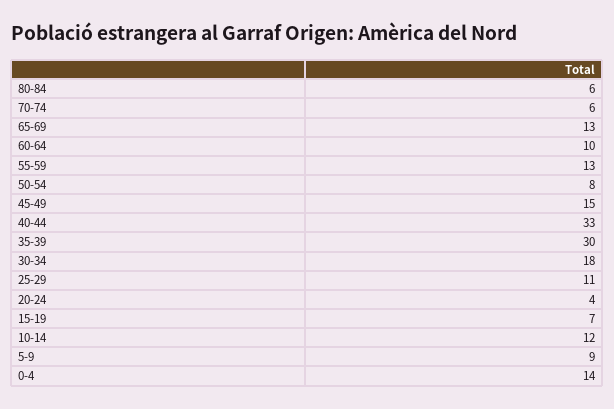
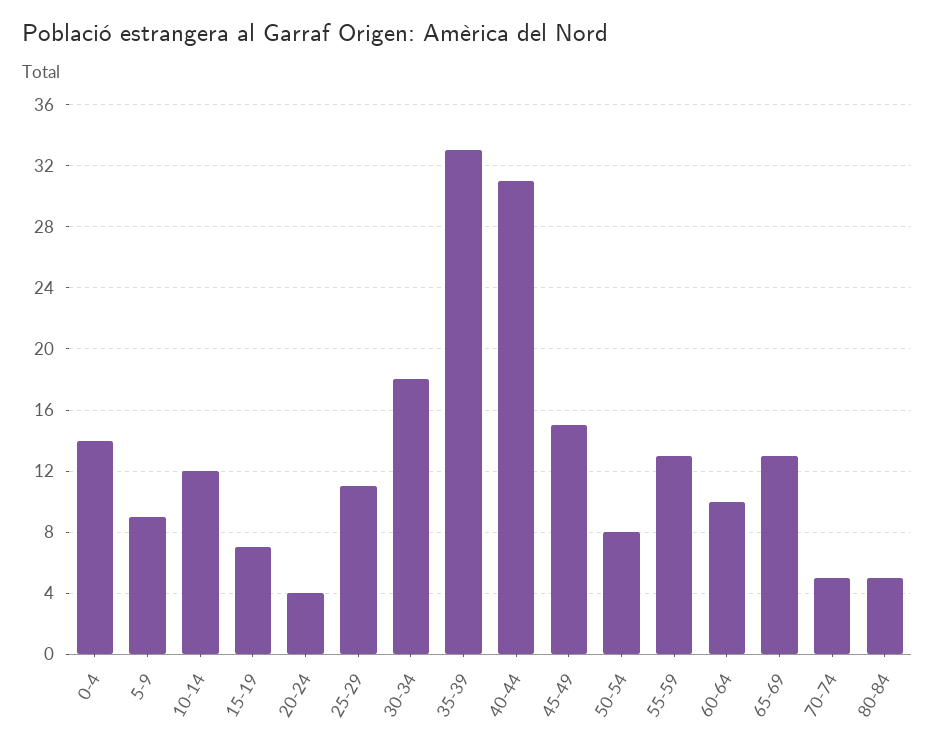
  {
-   "80-84": 6,
+   "80-84": 5,
-   "70-74": 6,
+   "70-74": 5,
    "65-69": 13,
    "60-64": 10,
    "55-59": 13,
    "50-54": 8,
    "45-49": 15,
-   "40-44": 33,
+   "40-44": 31,
-   "35-39": 30,
+   "35-39": 33,
    "30-34": 18,
    "25-29": 11,
    "20-24": 4,
    "15-19": 7,
    "10-14": 12,
    "5-9": 9,
    "0-4": 14
  }

